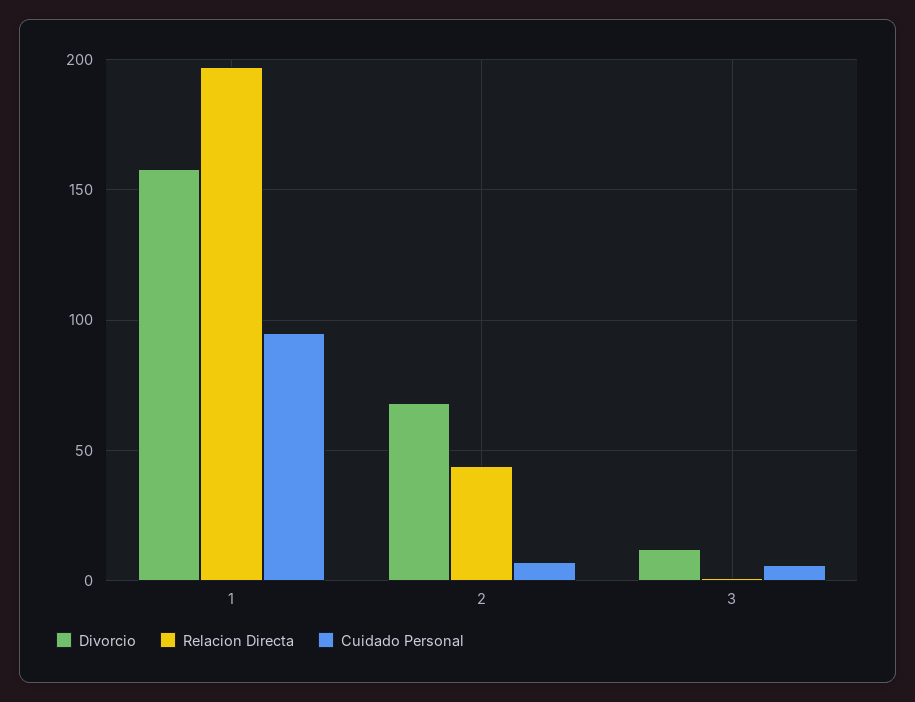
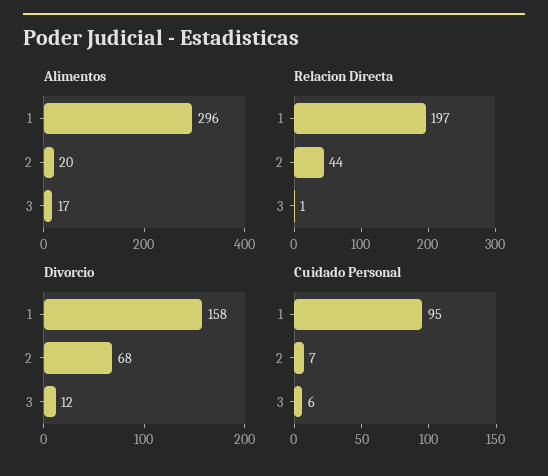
  {
    "Divorcio": {
      "1": 158,
      "2": 68,
      "3": 12
    },
    "Relacion Directa": {
      "1": 197,
      "2": 44,
      "3": 1
    },
    "Cuidado Personal": {
      "1": 95,
      "2": 7,
      "3": 6
-   }
+   },
+   "Alimentos": {
+     "1": 296,
+     "2": 20,
+     "3": 17
+   }
  }

